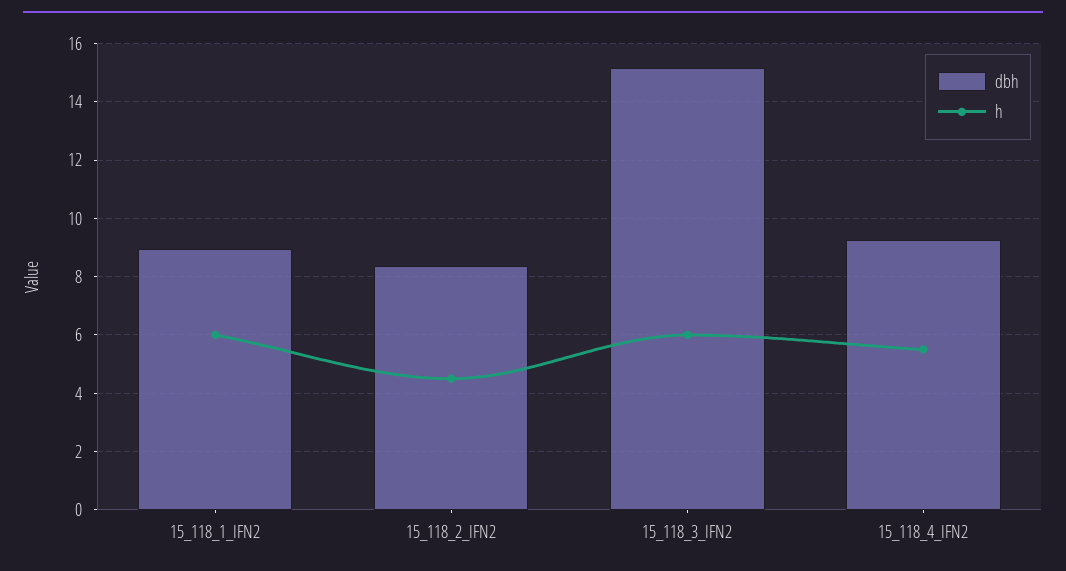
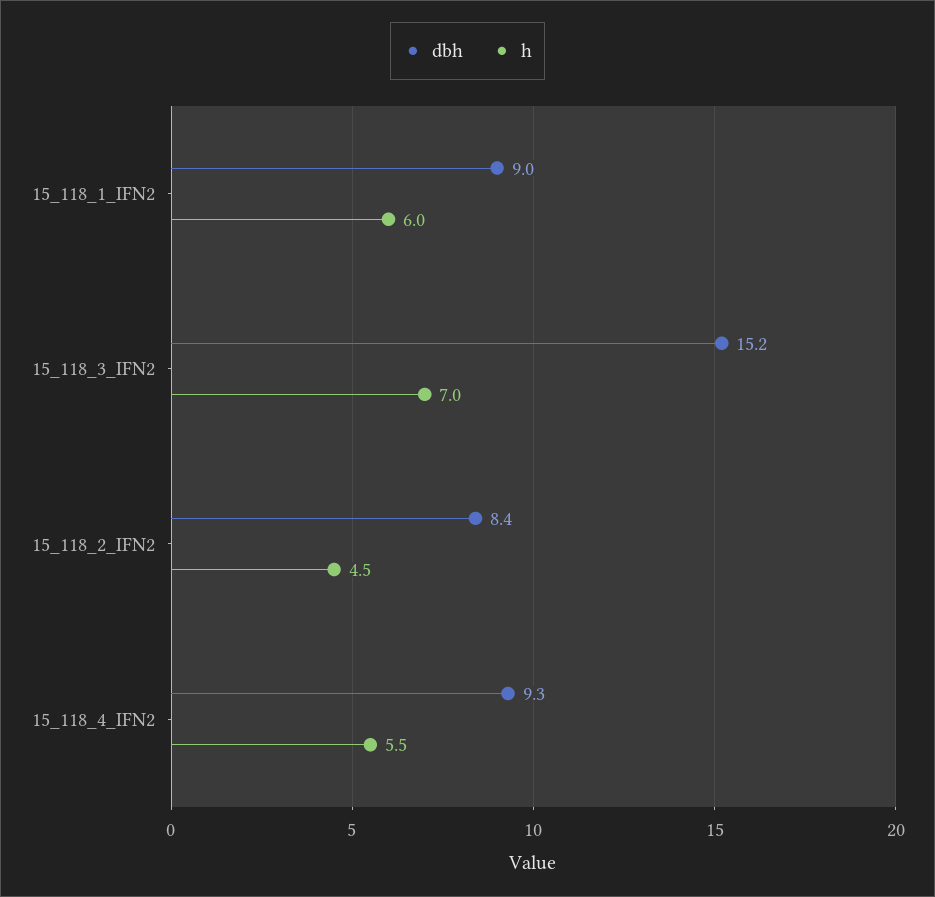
  {
    "dbh": {
      "15_118_1_IFN2": 9,
      "15_118_2_IFN2": 8.4,
      "15_118_3_IFN2": 15.2,
      "15_118_4_IFN2": 9.3
    },
    "h": {
      "15_118_1_IFN2": 6,
      "15_118_2_IFN2": 4.5,
-     "15_118_3_IFN2": 6,
+     "15_118_3_IFN2": 7,
      "15_118_4_IFN2": 5.5
    }
  }

